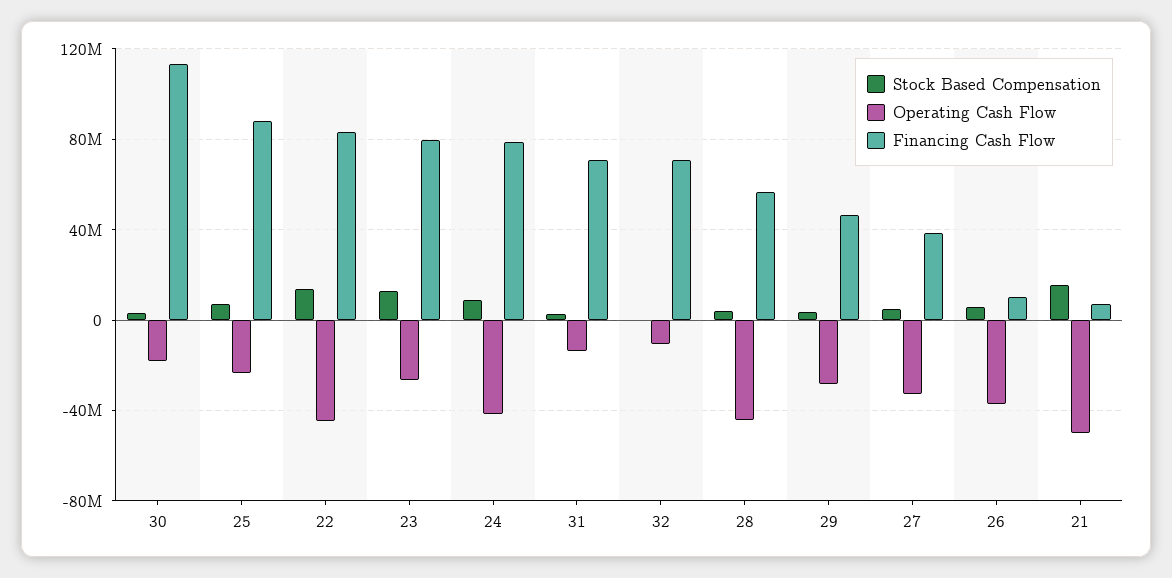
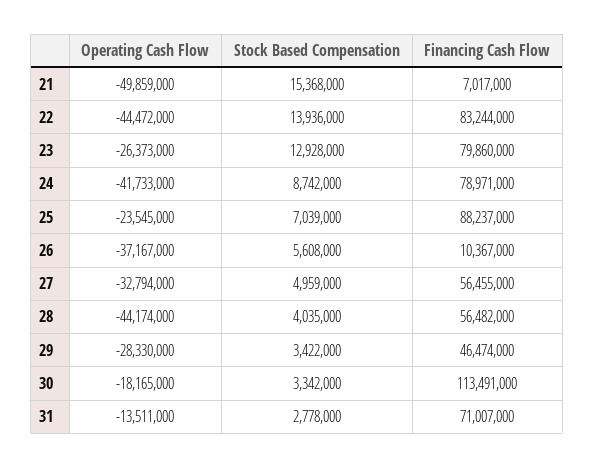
  {
    "Stock Based Compensation": {
      "30": 3342000,
      "25": 7039000,
      "22": 13936000,
      "23": 12928000,
      "24": 8742000,
      "31": 2778000,
-     "32": 0,
      "28": 4035000,
      "29": 3422000,
      "27": 4959000,
      "26": 5608000,
      "21": 15368000
    },
    "Operating Cash Flow": {
      "30": -18165000,
      "25": -23545000,
      "22": -44472000,
      "23": -26373000,
      "24": -41733000,
      "31": -13511000,
-     "32": -10000000,
      "28": -44174000,
      "29": -28330000,
      "27": -32794000,
      "26": -37167000,
      "21": -49859000
    },
    "Financing Cash Flow": {
      "30": 113491000,
      "25": 88237000,
      "22": 83244000,
      "23": 79860000,
      "24": 78971000,
      "31": 71007000,
-     "32": 70000000,
      "28": 56482000,
      "29": 46474000,
-     "27": 40000000,
+     "27": 56455000,
      "26": 10367000,
      "21": 7017000
    }
  }

